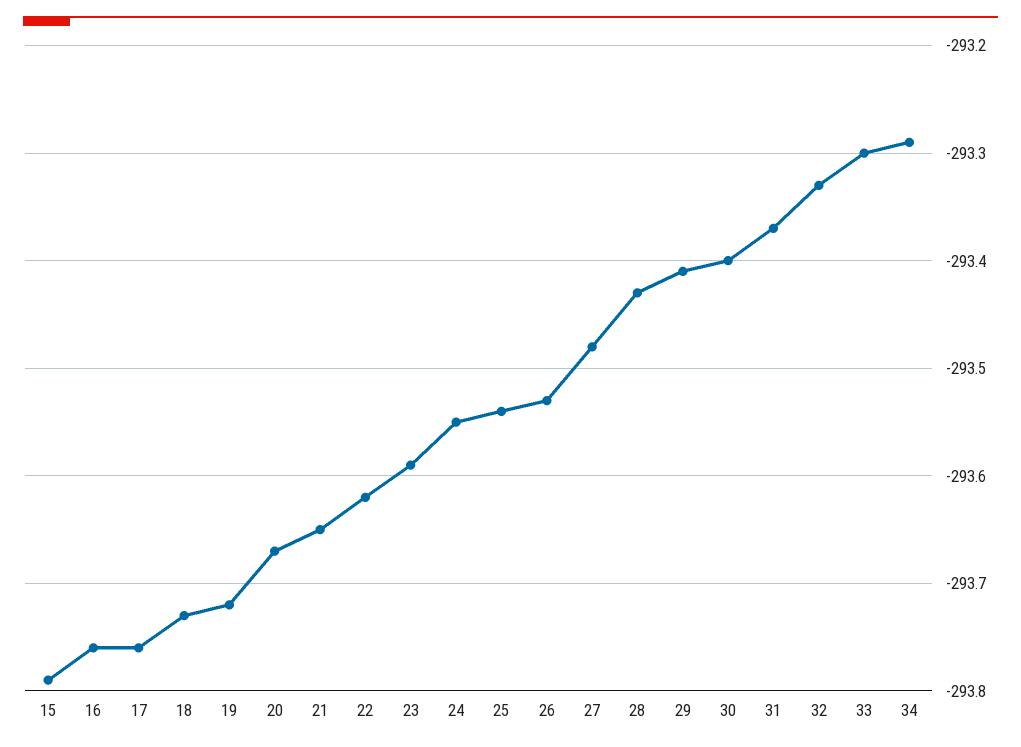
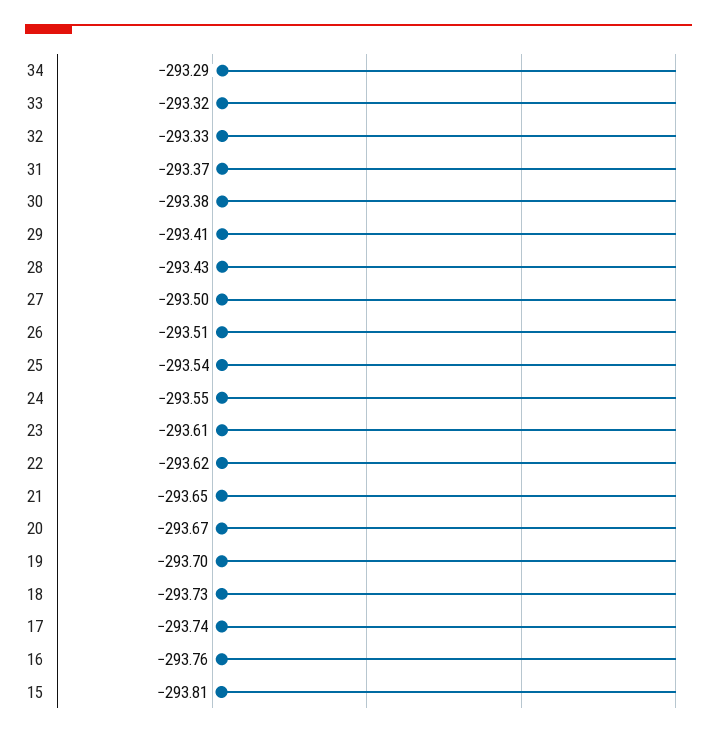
  {
-   "15": -293.79,
+   "15": -293.81,
    "16": -293.76,
-   "17": -293.76,
+   "17": -293.74,
    "18": -293.73,
-   "19": -293.72,
+   "19": -293.7,
    "20": -293.67,
    "21": -293.65,
    "22": -293.62,
-   "23": -293.59,
+   "23": -293.61,
    "24": -293.55,
    "25": -293.54,
-   "26": -293.53,
+   "26": -293.51,
-   "27": -293.48,
+   "27": -293.5,
    "28": -293.43,
    "29": -293.41,
-   "30": -293.4,
+   "30": -293.38,
    "31": -293.37,
    "32": -293.33,
-   "33": -293.3,
+   "33": -293.32,
    "34": -293.29
  }

